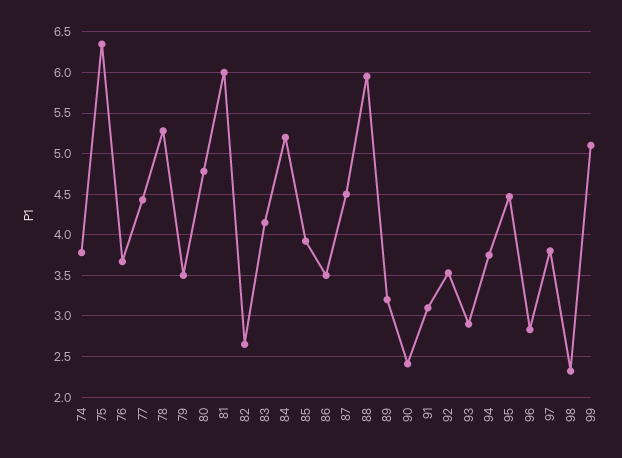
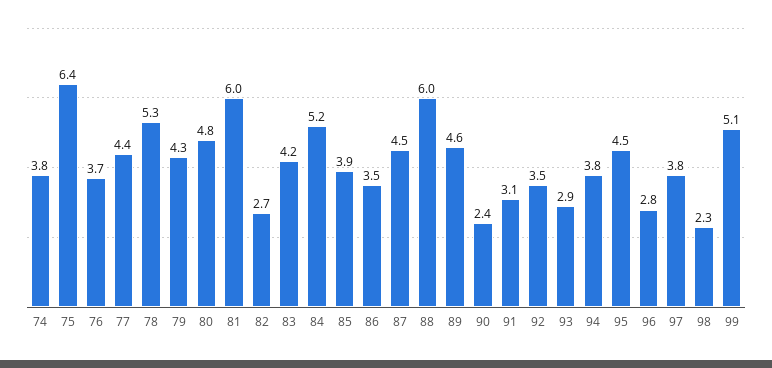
  {
    "74": 3.8,
    "75": 6.4,
    "76": 3.7,
    "77": 4.4,
    "78": 5.3,
-   "79": 3.5,
+   "79": 4.3,
    "80": 4.8,
    "81": 6,
    "82": 2.7,
    "83": 4.2,
    "84": 5.2,
    "85": 3.9,
    "86": 3.5,
    "87": 4.5,
    "88": 6,
-   "89": 3.2,
+   "89": 4.6,
    "90": 2.4,
    "91": 3.1,
    "92": 3.5,
    "93": 2.9,
    "94": 3.8,
    "95": 4.5,
    "96": 2.8,
    "97": 3.8,
    "98": 2.3,
    "99": 5.1
  }

